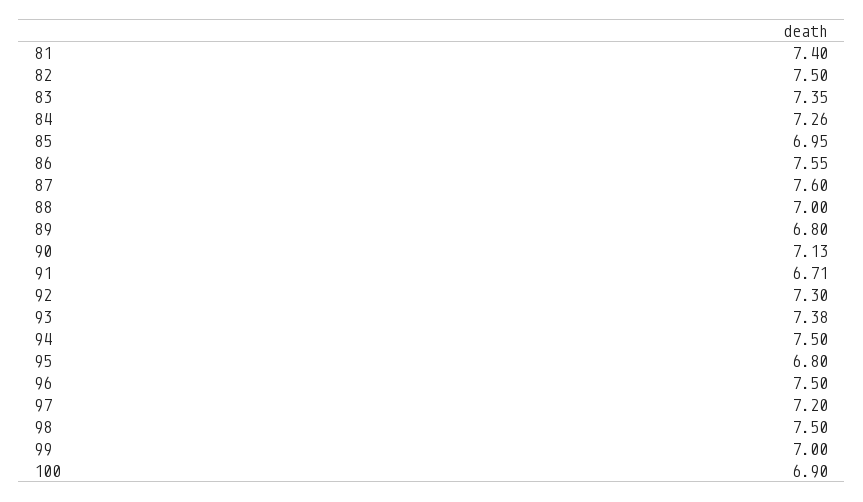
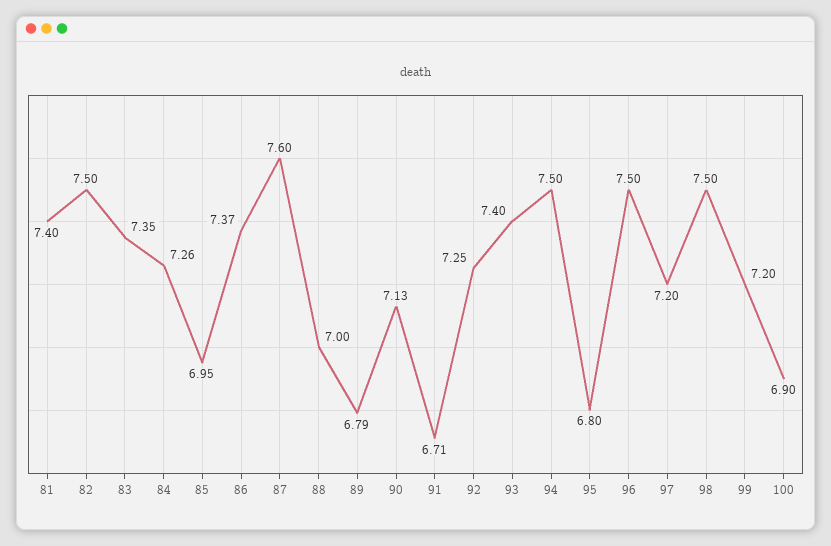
  {
    "81": 7.4,
    "82": 7.5,
    "83": 7.35,
    "84": 7.26,
    "85": 6.95,
-   "86": 7.55,
+   "86": 7.37,
    "87": 7.6,
    "88": 7,
-   "89": 6.8,
+   "89": 6.79,
    "90": 7.13,
    "91": 6.71,
-   "92": 7.3,
+   "92": 7.25,
-   "93": 7.38,
+   "93": 7.4,
    "94": 7.5,
    "95": 6.8,
    "96": 7.5,
    "97": 7.2,
    "98": 7.5,
-   "99": 7,
+   "99": 7.2,
    "100": 6.9
  }

